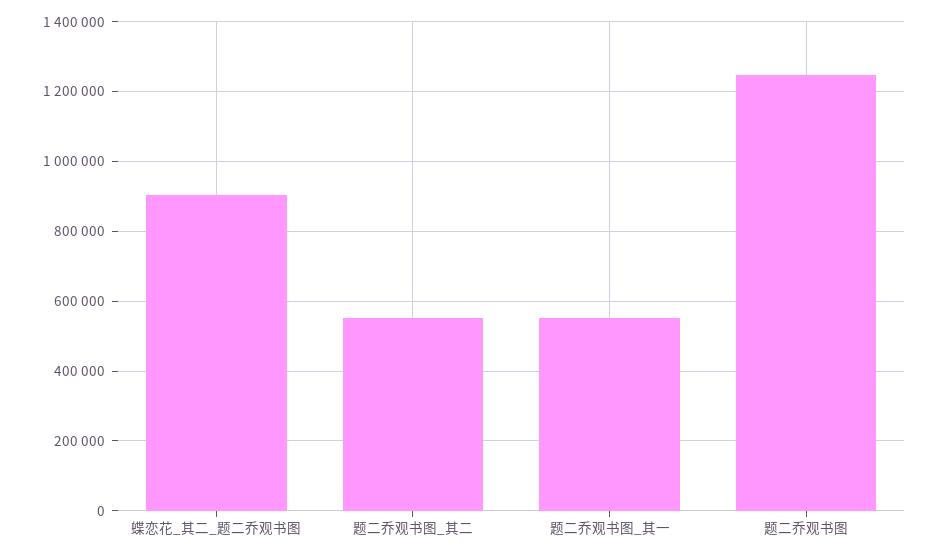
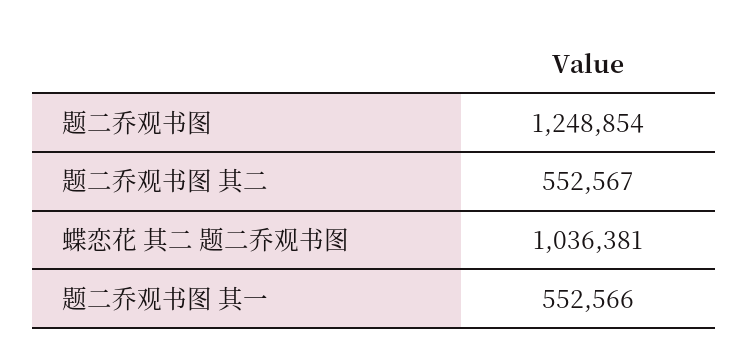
  {
-   "蝶恋花_其二_题二乔观书图": 900000,
+   "蝶恋花_其二_题二乔观书图": 1036381,
    "题二乔观书图_其二": 552567,
    "题二乔观书图_其一": 552566,
    "题二乔观书图": 1248854
  }

